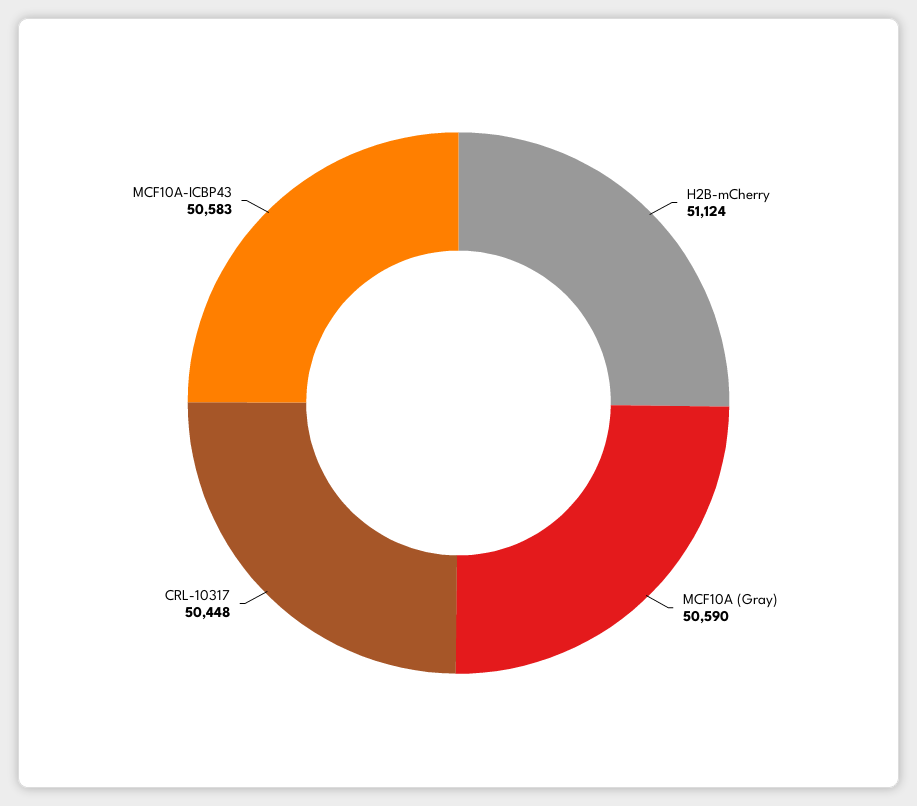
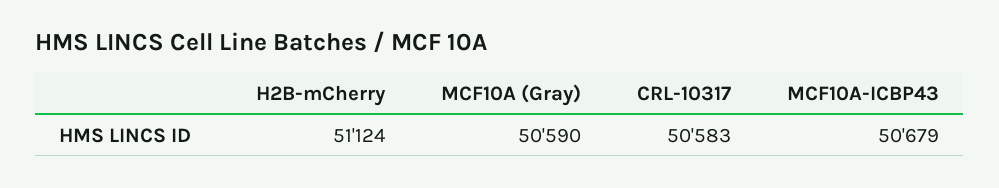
  {
    "H2B-mCherry": 51124,
    "MCF10A (Gray)": 50590,
-   "CRL-10317": 50448,
+   "CRL-10317": 50583,
-   "MCF10A-ICBP43": 50583
+   "MCF10A-ICBP43": 50679
  }

